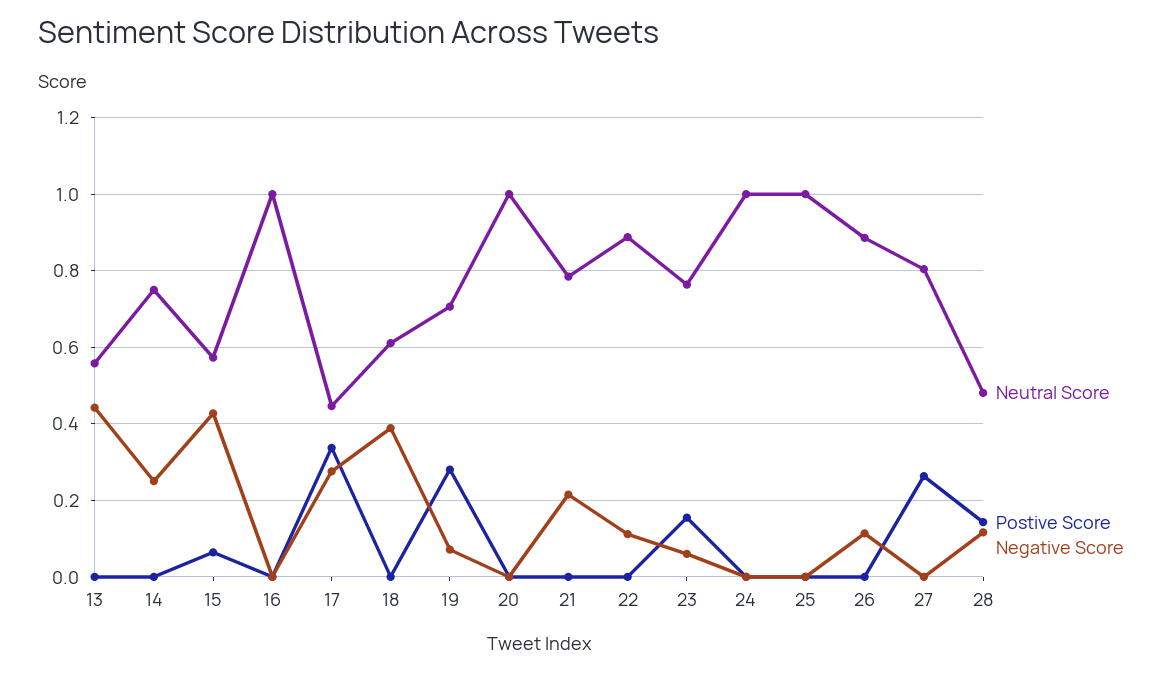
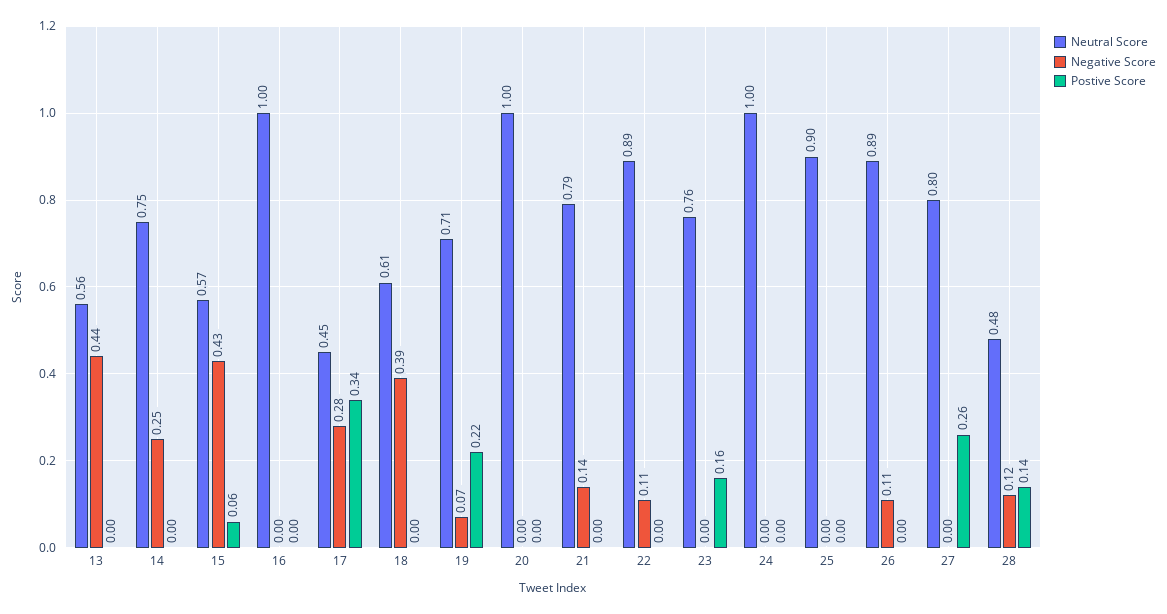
  {
    "Neutral Score": {
      "13": 0.56,
      "14": 0.75,
      "15": 0.57,
      "16": 1,
      "17": 0.45,
      "18": 0.61,
      "19": 0.71,
      "20": 1,
      "21": 0.79,
      "22": 0.89,
      "23": 0.76,
      "24": 1,
-     "25": 1,
+     "25": 0.9,
      "26": 0.89,
      "27": 0.8,
      "28": 0.48
    },
    "Postive Score": {
      "13": 0,
      "14": 0,
      "15": 0.06,
      "16": 0,
      "17": 0.34,
      "18": 0,
-     "19": 0.28,
+     "19": 0.22,
      "20": 0,
      "21": 0,
      "22": 0,
      "23": 0.16,
      "24": 0,
      "25": 0,
      "26": 0,
      "27": 0.26,
      "28": 0.14
    },
    "Negative Score": {
      "13": 0.44,
      "14": 0.25,
      "15": 0.43,
      "16": 0,
      "17": 0.28,
      "18": 0.39,
      "19": 0.07,
      "20": 0,
-     "21": 0.22,
+     "21": 0.14,
      "22": 0.11,
-     "23": 0.06,
+     "23": 0,
      "24": 0,
      "25": 0,
      "26": 0.11,
      "27": 0,
      "28": 0.12
    }
  }

